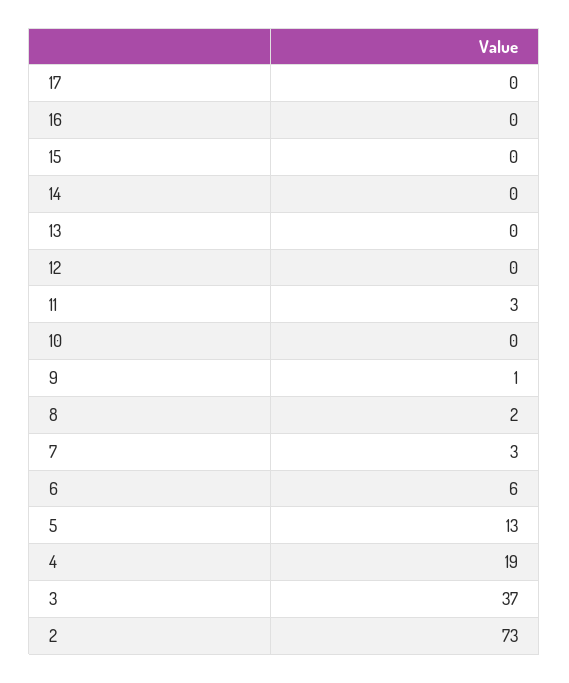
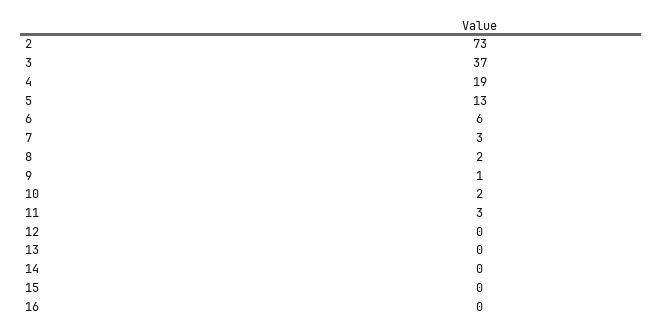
  {
-   "17": 0,
    "16": 0,
    "15": 0,
    "14": 0,
    "13": 0,
    "12": 0,
    "11": 3,
-   "10": 0,
+   "10": 2,
    "9": 1,
    "8": 2,
    "7": 3,
    "6": 6,
    "5": 13,
    "4": 19,
    "3": 37,
    "2": 73
  }

